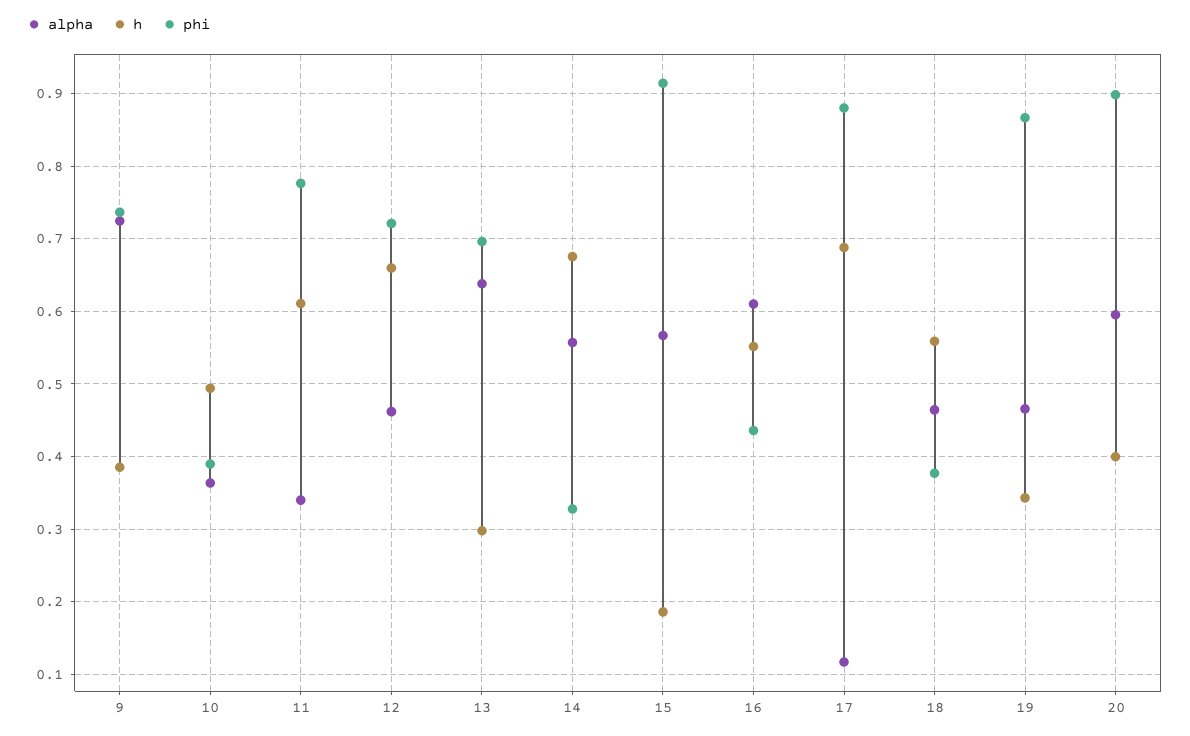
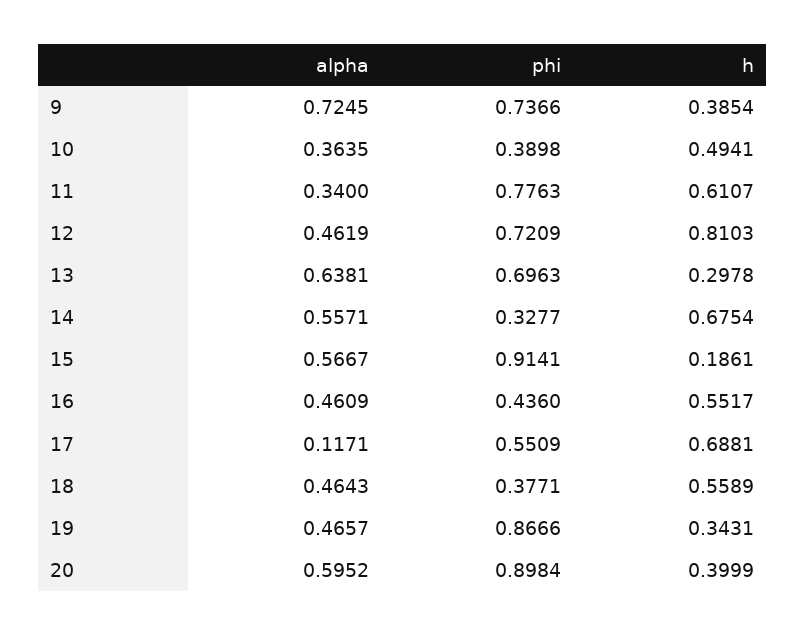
  {
    "alpha": {
      "9": 0.7245,
      "10": 0.3635,
      "11": 0.34,
      "12": 0.4619,
      "13": 0.6381,
      "14": 0.5571,
      "15": 0.5667,
-     "16": 0.61,
+     "16": 0.4609,
      "17": 0.1171,
      "18": 0.4643,
      "19": 0.4657,
      "20": 0.5952
    },
    "h": {
      "9": 0.3854,
      "10": 0.4941,
      "11": 0.6107,
-     "12": 0.66,
+     "12": 0.8103,
      "13": 0.2978,
      "14": 0.6754,
      "15": 0.1861,
      "16": 0.5517,
      "17": 0.6881,
      "18": 0.5589,
      "19": 0.3431,
      "20": 0.3999
    },
    "phi": {
      "9": 0.7366,
      "10": 0.3898,
      "11": 0.7763,
      "12": 0.7209,
      "13": 0.6963,
      "14": 0.3277,
      "15": 0.9141,
      "16": 0.436,
-     "17": 0.88,
+     "17": 0.5509,
      "18": 0.3771,
      "19": 0.8666,
      "20": 0.8984
    }
  }

